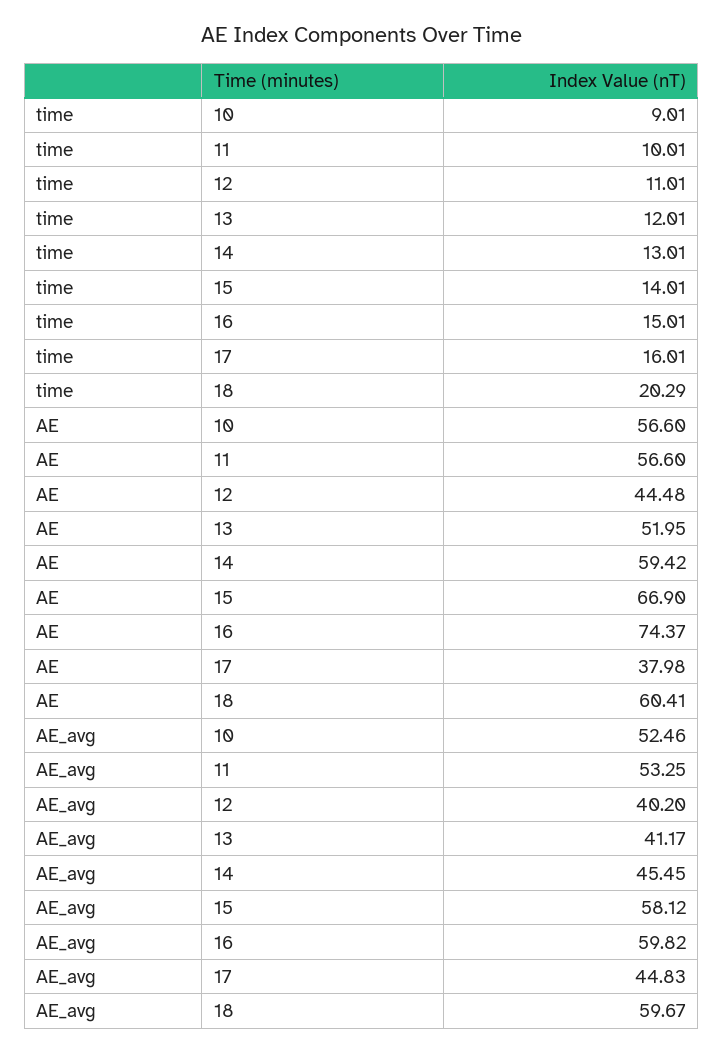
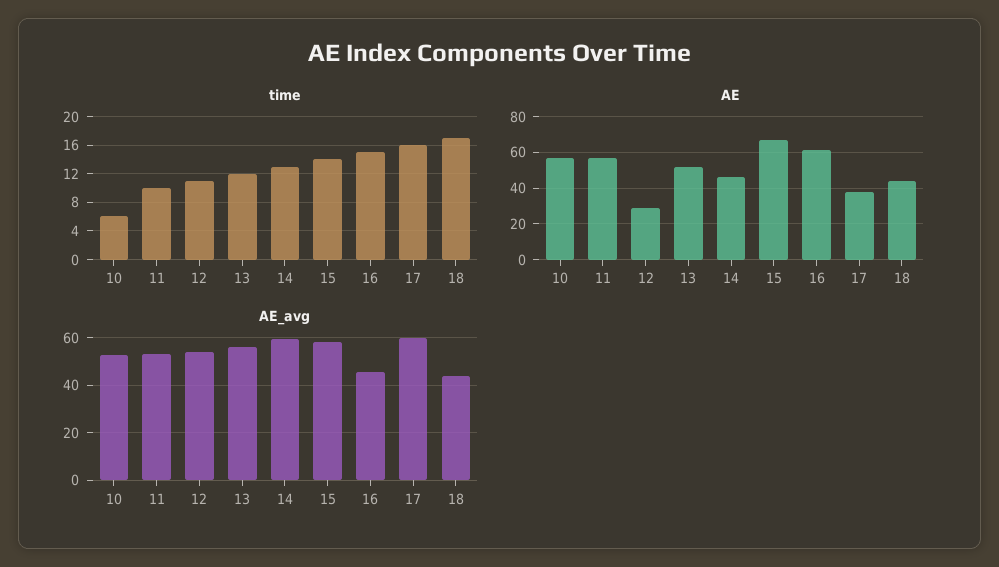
  {
    "time": {
-     "10": 9.01,
+     "10": 6,
      "11": 10.01,
      "12": 11.01,
      "13": 12.01,
      "14": 13.01,
      "15": 14.01,
      "16": 15.01,
      "17": 16.01,
-     "18": 20.29
+     "18": 17
    },
    "AE": {
      "10": 56.6,
      "11": 56.6,
-     "12": 44.48,
+     "12": 30,
      "13": 51.95,
-     "14": 59.42,
+     "14": 45,
      "15": 66.9,
-     "16": 74.37,
+     "16": 60,
      "17": 37.98,
-     "18": 60.41
+     "18": 45
    },
    "AE_avg": {
      "10": 52.46,
      "11": 53.25,
-     "12": 40.2,
+     "12": 55,
-     "13": 41.17,
+     "13": 55,
-     "14": 45.45,
+     "14": 60,
      "15": 58.12,
-     "16": 59.82,
+     "16": 45,
-     "17": 44.83,
+     "17": 60,
-     "18": 59.67
+     "18": 45
    }
  }

